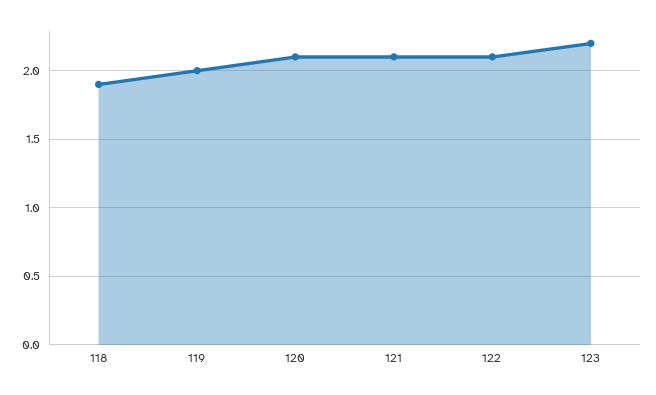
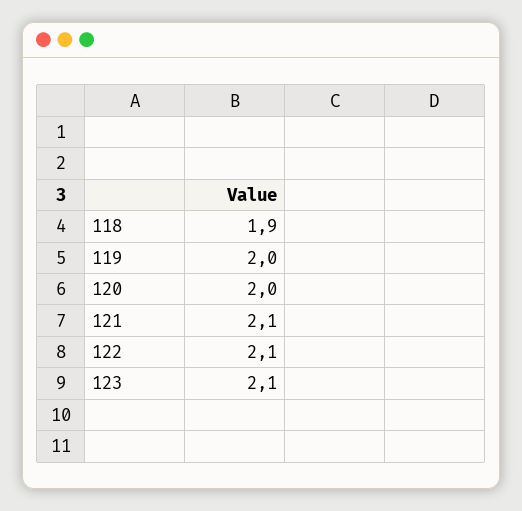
  {
    "118": 1.9,
    "119": 2,
-   "120": 2.1,
+   "120": 2,
    "121": 2.1,
    "122": 2.1,
-   "123": 2.2
+   "123": 2.1
  }

